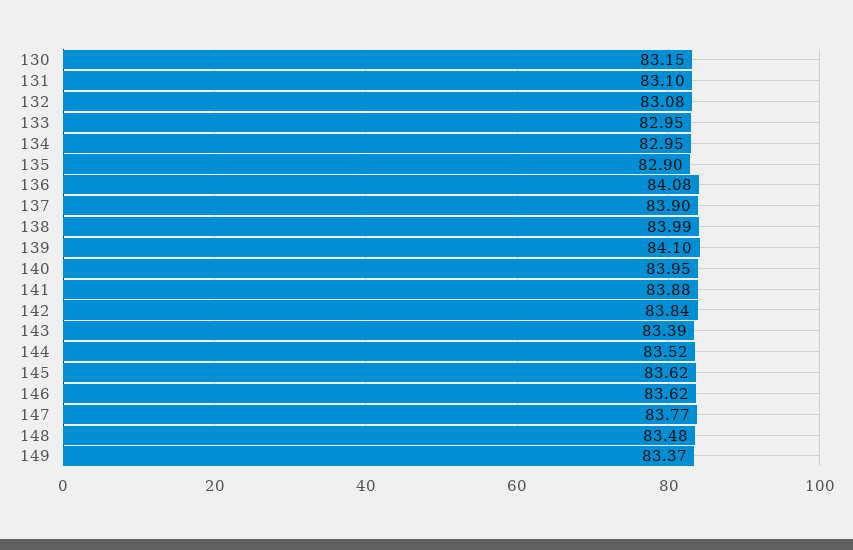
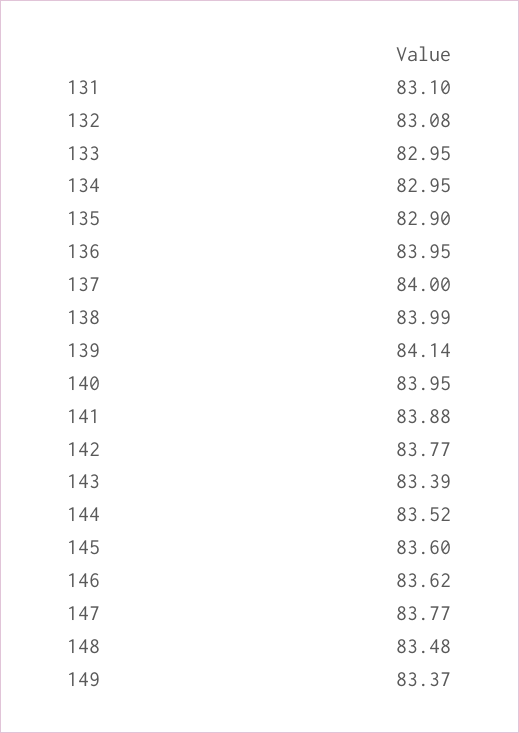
  {
-   "130": 83.15,
    "131": 83.1,
    "132": 83.08,
    "133": 82.95,
    "134": 82.95,
    "135": 82.9,
-   "136": 84.08,
+   "136": 83.95,
-   "137": 83.9,
+   "137": 84,
    "138": 83.99,
-   "139": 84.1,
+   "139": 84.14,
    "140": 83.95,
    "141": 83.88,
-   "142": 83.84,
+   "142": 83.77,
    "143": 83.39,
    "144": 83.52,
-   "145": 83.62,
+   "145": 83.6,
    "146": 83.62,
    "147": 83.77,
    "148": 83.48,
    "149": 83.37
  }

